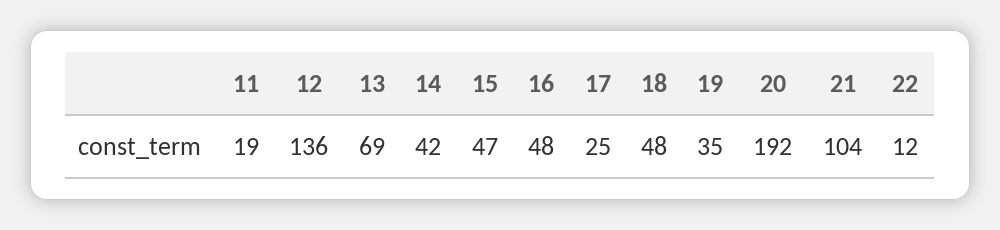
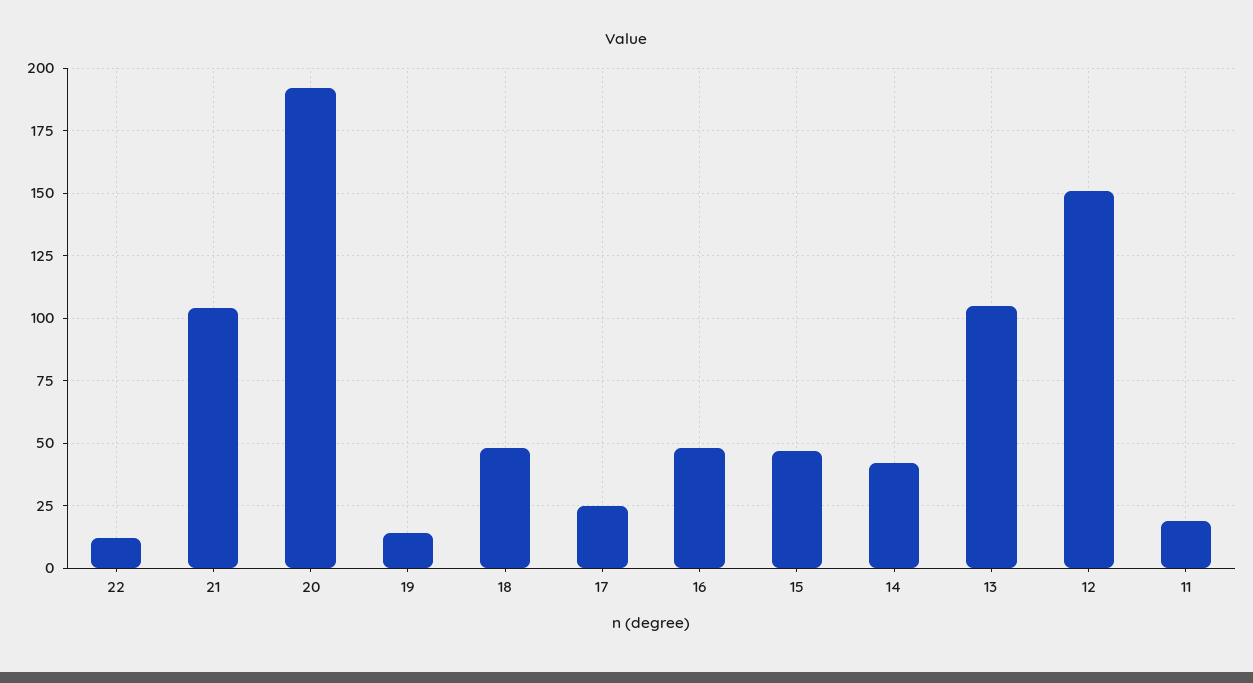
  {
    "11": 19,
-   "12": 136,
+   "12": 150,
-   "13": 69,
+   "13": 105,
    "14": 42,
    "15": 47,
    "16": 48,
    "17": 25,
    "18": 48,
-   "19": 35,
+   "19": 15,
    "20": 192,
    "21": 104,
    "22": 12
  }

